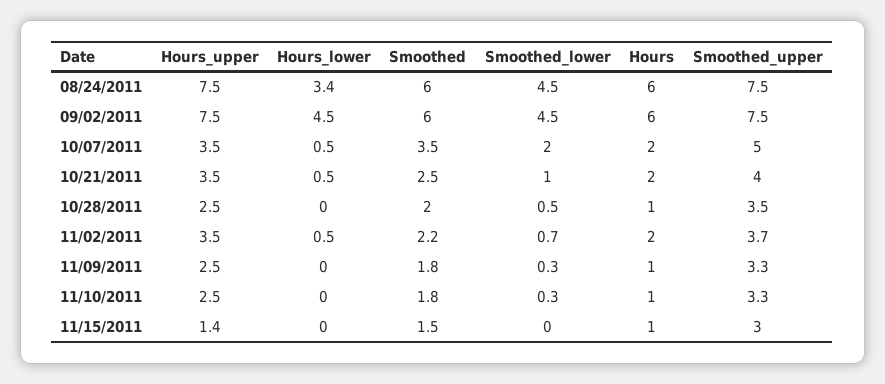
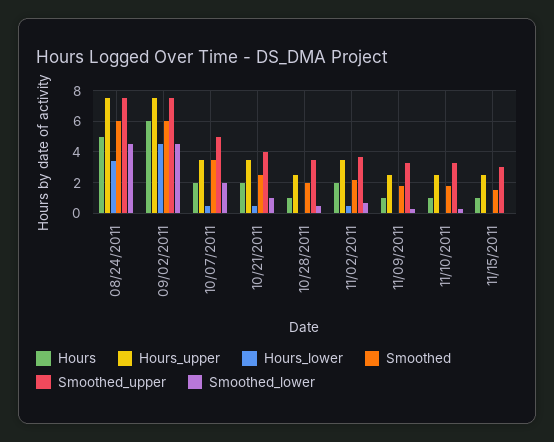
  {
    "Hours_upper": {
      "08/24/2011": 7.5,
      "09/02/2011": 7.5,
      "10/07/2011": 3.5,
      "10/21/2011": 3.5,
      "10/28/2011": 2.5,
      "11/02/2011": 3.5,
      "11/09/2011": 2.5,
      "11/10/2011": 2.5,
-     "11/15/2011": 1.4
+     "11/15/2011": 2.5
    },
    "Hours_lower": {
      "08/24/2011": 3.4,
      "09/02/2011": 4.5,
      "10/07/2011": 0.5,
      "10/21/2011": 0.5,
      "10/28/2011": 0,
      "11/02/2011": 0.5,
      "11/09/2011": 0,
      "11/10/2011": 0,
      "11/15/2011": 0
    },
    "Smoothed": {
      "08/24/2011": 6,
      "09/02/2011": 6,
      "10/07/2011": 3.5,
      "10/21/2011": 2.5,
      "10/28/2011": 2,
      "11/02/2011": 2.2,
      "11/09/2011": 1.8,
      "11/10/2011": 1.8,
      "11/15/2011": 1.5
    },
    "Smoothed_lower": {
      "08/24/2011": 4.5,
      "09/02/2011": 4.5,
      "10/07/2011": 2,
      "10/21/2011": 1,
      "10/28/2011": 0.5,
      "11/02/2011": 0.7,
      "11/09/2011": 0.3,
      "11/10/2011": 0.3,
      "11/15/2011": 0
    },
    "Hours": {
-     "08/24/2011": 6,
+     "08/24/2011": 5,
      "09/02/2011": 6,
      "10/07/2011": 2,
      "10/21/2011": 2,
      "10/28/2011": 1,
      "11/02/2011": 2,
      "11/09/2011": 1,
      "11/10/2011": 1,
      "11/15/2011": 1
    },
    "Smoothed_upper": {
      "08/24/2011": 7.5,
      "09/02/2011": 7.5,
      "10/07/2011": 5,
      "10/21/2011": 4,
      "10/28/2011": 3.5,
      "11/02/2011": 3.7,
      "11/09/2011": 3.3,
      "11/10/2011": 3.3,
      "11/15/2011": 3
    }
  }

